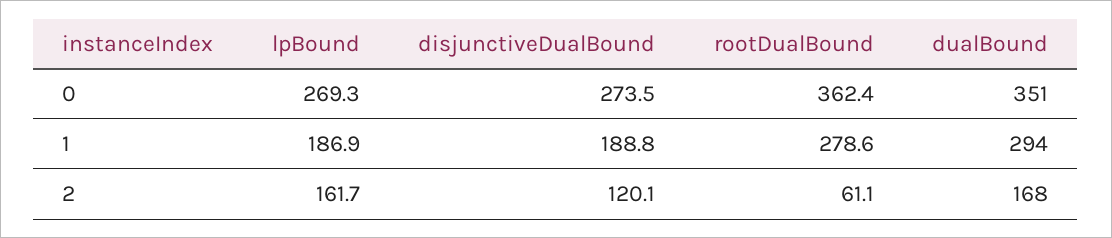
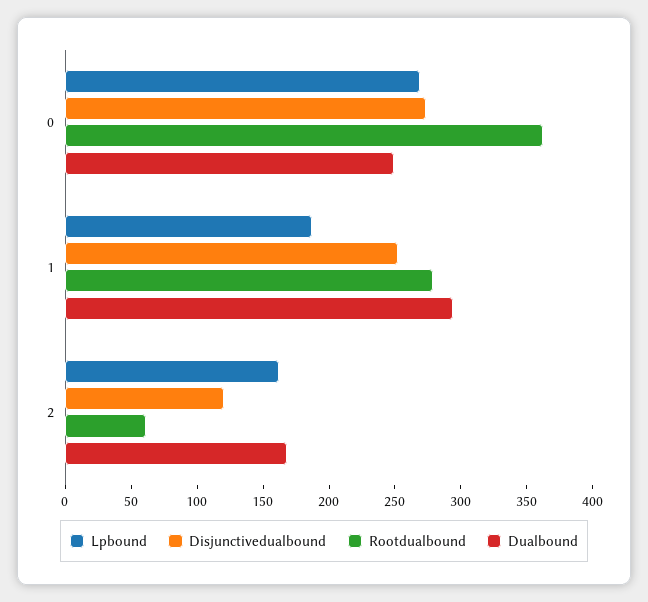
  {
    "lpBound": {
      "0": 269.3,
      "1": 186.9,
      "2": 161.7
    },
    "disjunctiveDualBound": {
      "0": 273.5,
-     "1": 188.8,
+     "1": 250,
      "2": 120.1
    },
    "rootDualBound": {
      "0": 362.4,
      "1": 278.6,
      "2": 61.1
    },
    "dualBound": {
-     "0": 351,
+     "0": 250,
      "1": 294,
      "2": 168
    }
  }

